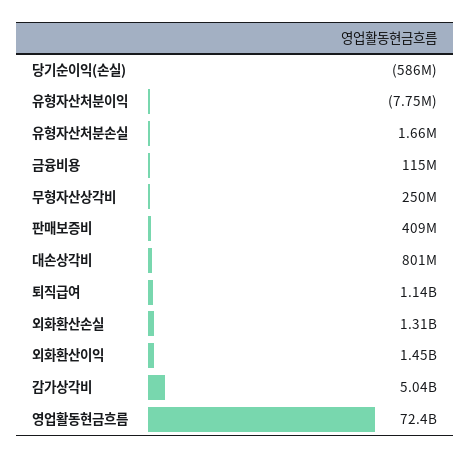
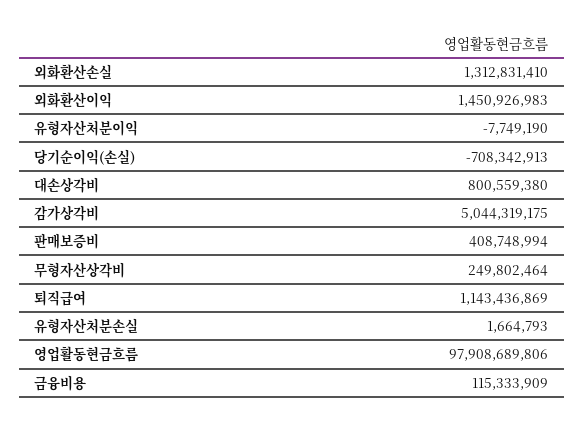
  {
-   "당기순이익(손실)": -586000000,
+   "당기순이익(손실)": -708342913,
    "유형자산처분이익": -7749190,
    "유형자산처분손실": 1664793,
    "금융비용": 115333909,
    "무형자산상각비": 249802464,
    "판매보증비": 408748994,
    "대손상각비": 800559380,
    "퇴직급여": 1143436869,
    "외화환산손실": 1312831410,
    "외화환산이익": 1450926983,
    "감가상각비": 5044319175,
-   "영업활동현금흐름": 72400000000
+   "영업활동현금흐름": 97908689806
  }

